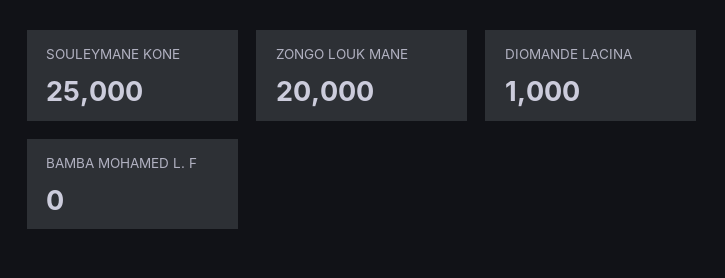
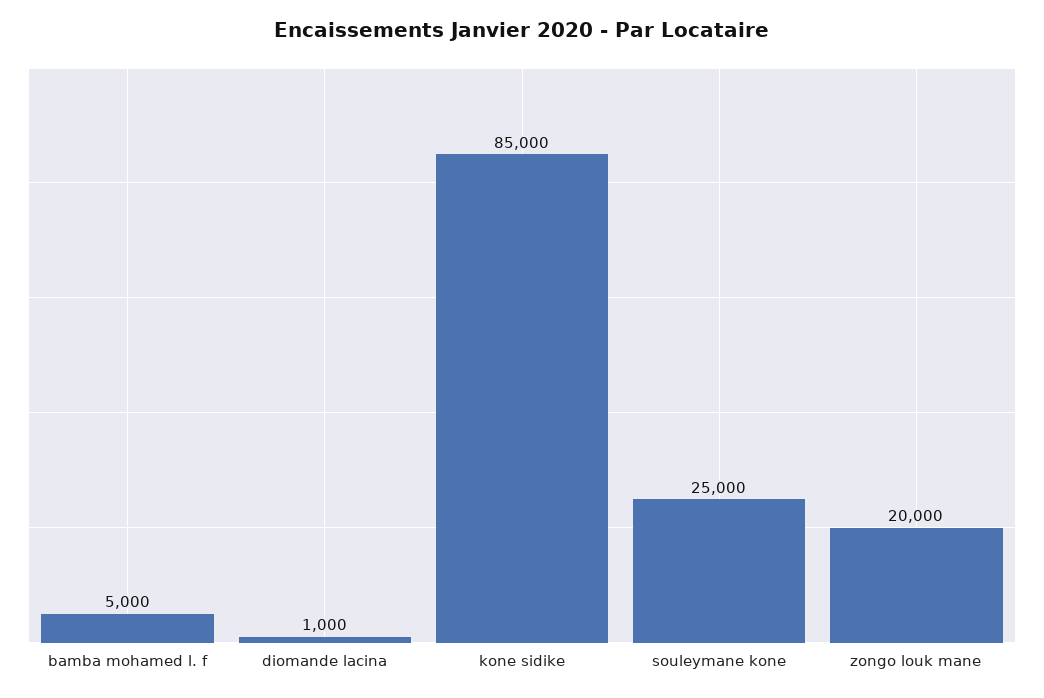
  {
    "SOULEYMANE KONE": 25000,
    "ZONGO LOUK MANE": 20000,
    "DIOMANDE LACINA": 1000,
-   "BAMBA MOHAMED L. F": 0
+   "BAMBA MOHAMED L. F": 5000,
+   "kone sidike": 85000
  }

